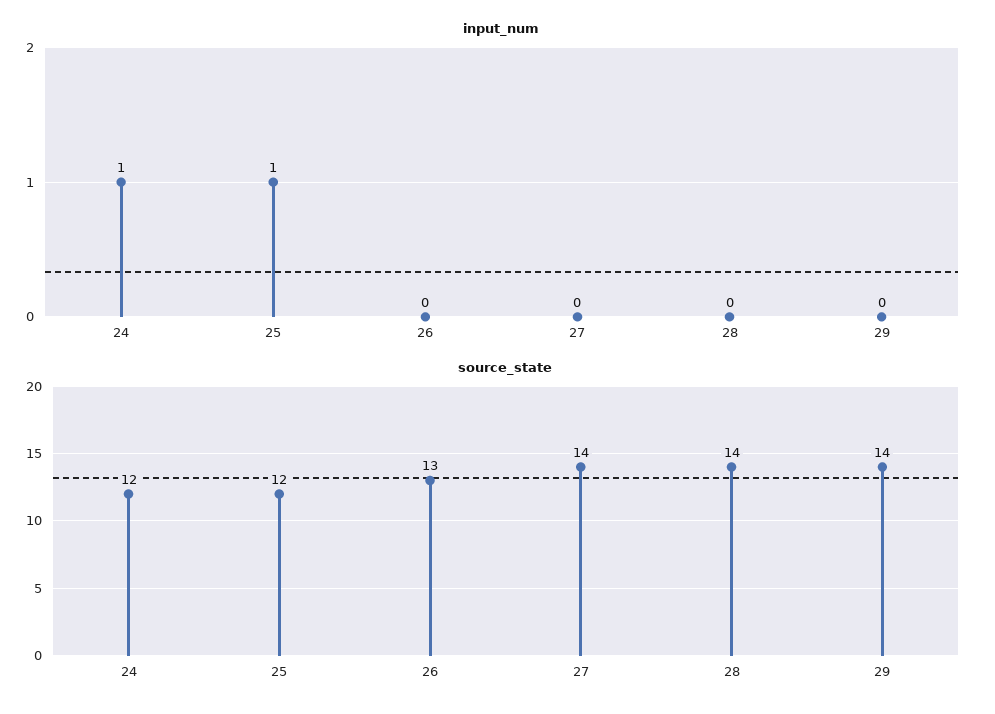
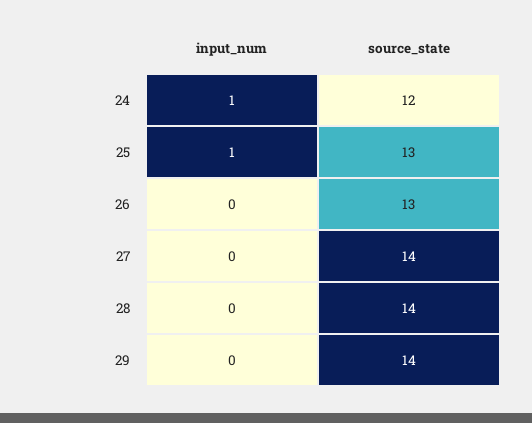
  {
    "input_num": {
      "24": 1,
      "25": 1,
      "26": 0,
      "27": 0,
      "28": 0,
      "29": 0
    },
    "source_state": {
      "24": 12,
-     "25": 12,
+     "25": 13,
      "26": 13,
      "27": 14,
      "28": 14,
      "29": 14
    }
  }

